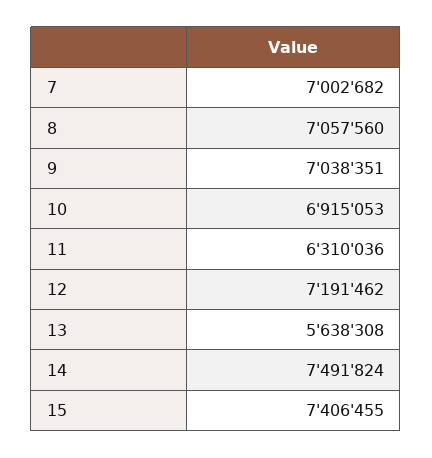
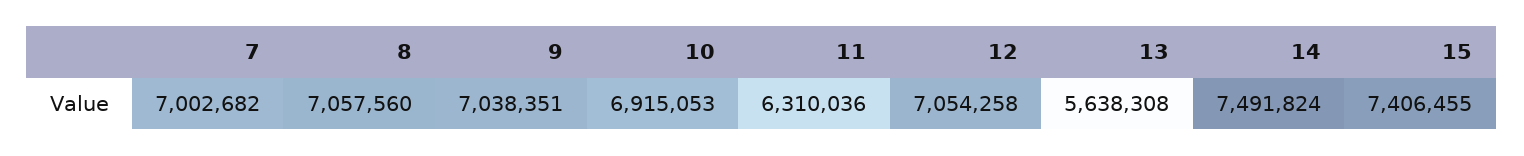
  {
    "7": 7002682,
    "8": 7057560,
    "9": 7038351,
    "10": 6915053,
    "11": 6310036,
-   "12": 7191462,
+   "12": 7054258,
    "13": 5638308,
    "14": 7491824,
    "15": 7406455
  }

